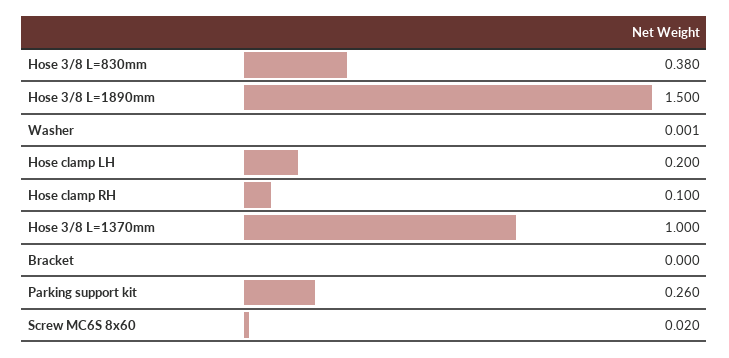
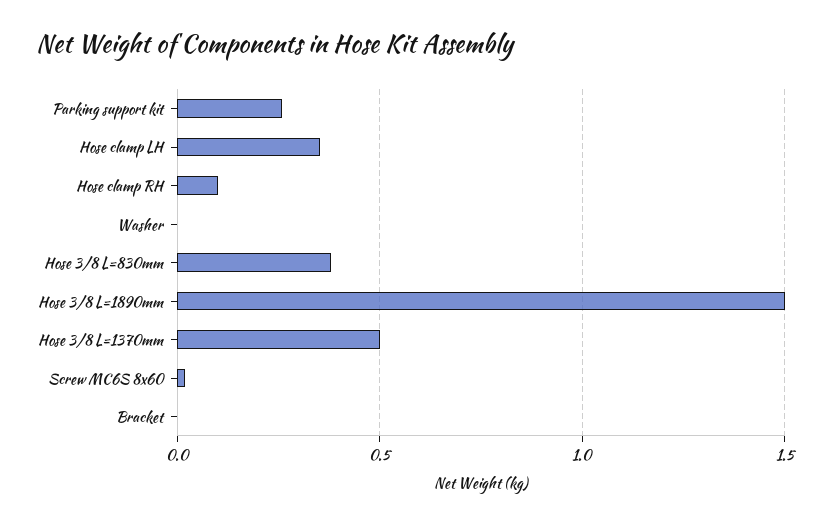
  {
    "Hose 3/8 L=830mm": 0.38,
    "Hose 3/8 L=1890mm": 1.5,
    "Washer": 0.001,
-   "Hose clamp LH": 0.2,
+   "Hose clamp LH": 0.35,
    "Hose clamp RH": 0.1,
-   "Hose 3/8 L=1370mm": 1,
+   "Hose 3/8 L=1370mm": 0.5,
    "Bracket": 0,
    "Parking support kit": 0.26,
    "Screw MC6S 8x60": 0.02
  }

